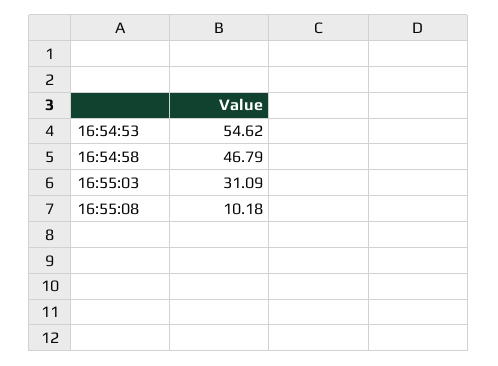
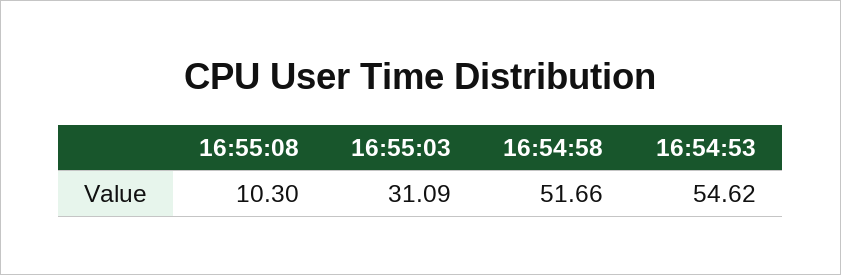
  {
    "16:54:53": 54.62,
-   "16:54:58": 46.79,
+   "16:54:58": 51.66,
    "16:55:03": 31.09,
-   "16:55:08": 10.18
+   "16:55:08": 10.3
  }

